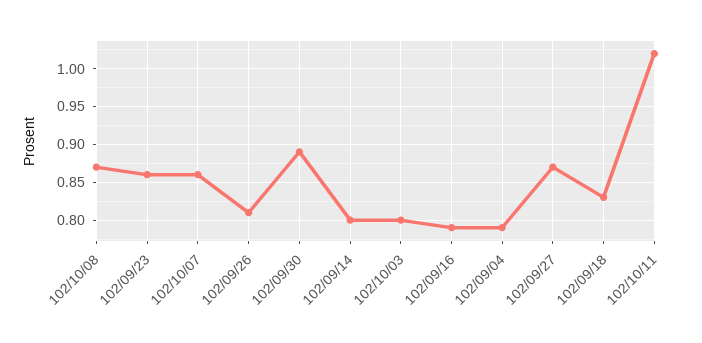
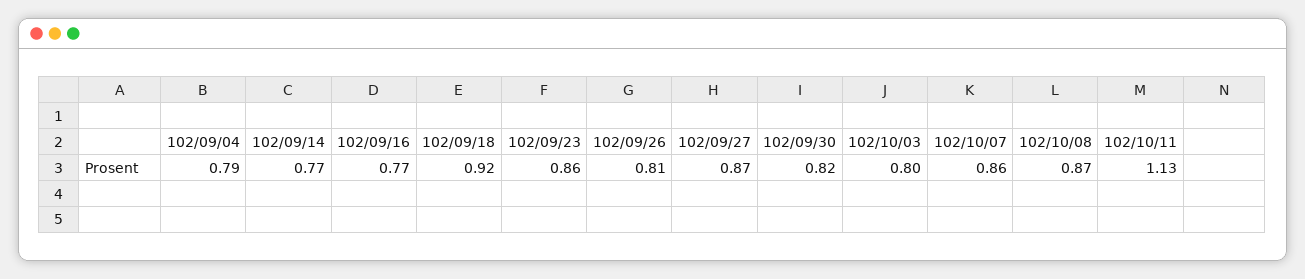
  {
    "102/10/08": 0.87,
    "102/09/23": 0.86,
    "102/10/07": 0.86,
    "102/09/26": 0.81,
-   "102/09/30": 0.89,
+   "102/09/30": 0.82,
-   "102/09/14": 0.8,
+   "102/09/14": 0.77,
    "102/10/03": 0.8,
-   "102/09/16": 0.79,
+   "102/09/16": 0.77,
    "102/09/04": 0.79,
    "102/09/27": 0.87,
-   "102/09/18": 0.83,
+   "102/09/18": 0.92,
-   "102/10/11": 1.02
+   "102/10/11": 1.13
  }

